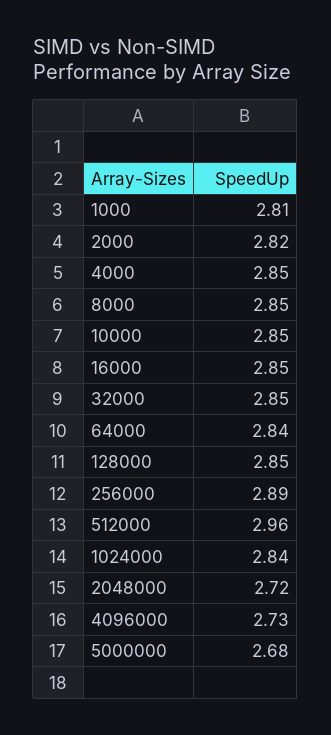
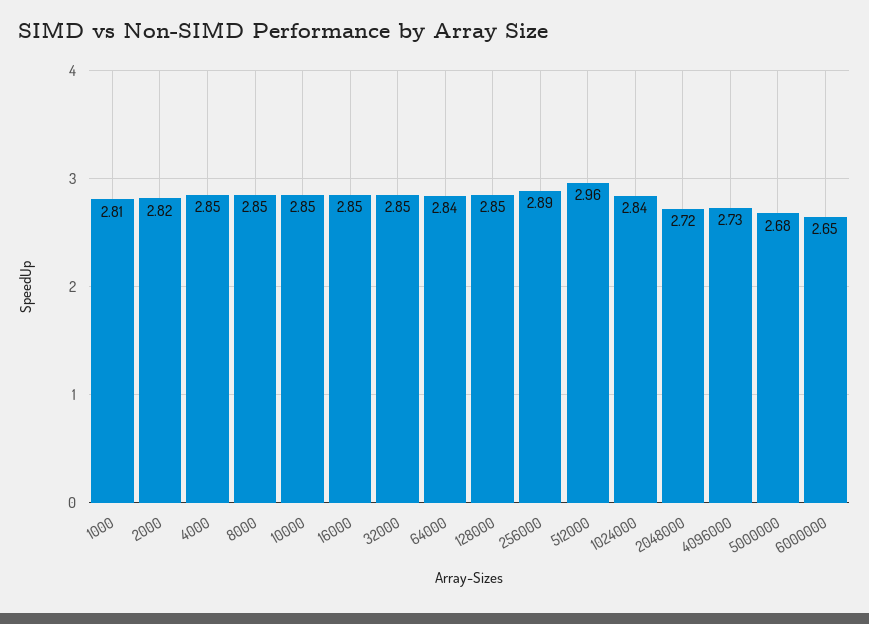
  {
    "1000": 2.81,
    "2000": 2.82,
    "4000": 2.85,
    "8000": 2.85,
    "10000": 2.85,
    "16000": 2.85,
    "32000": 2.85,
    "64000": 2.84,
    "128000": 2.85,
    "256000": 2.89,
    "512000": 2.96,
    "1024000": 2.84,
    "2048000": 2.72,
    "4096000": 2.73,
-   "5000000": 2.68
+   "5000000": 2.68,
+   "6000000": 2.65
  }

